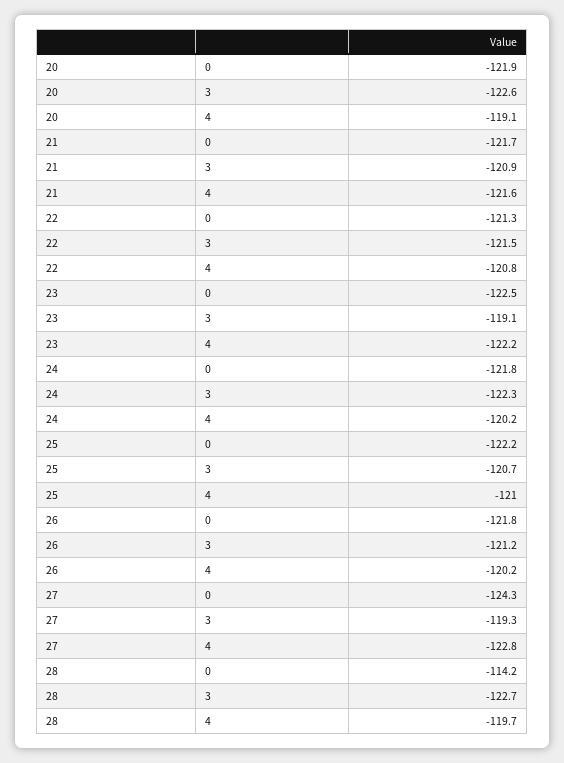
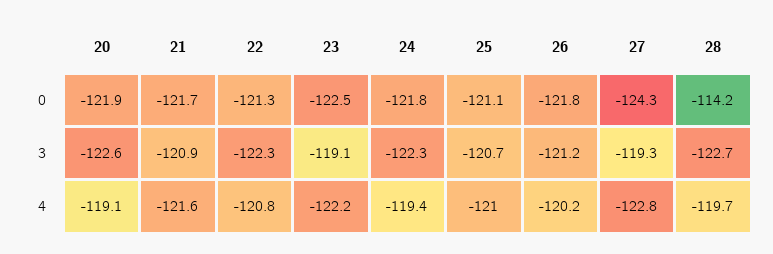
  {
    "20": {
      "0": -121.9,
      "3": -122.6,
      "4": -119.1
    },
    "21": {
      "0": -121.7,
      "3": -120.9,
      "4": -121.6
    },
    "22": {
      "0": -121.3,
-     "3": -121.5,
+     "3": -122.3,
      "4": -120.8
    },
    "23": {
      "0": -122.5,
      "3": -119.1,
      "4": -122.2
    },
    "24": {
      "0": -121.8,
      "3": -122.3,
-     "4": -120.2
+     "4": -119.4
    },
    "25": {
-     "0": -122.2,
+     "0": -121.1,
      "3": -120.7,
      "4": -121
    },
    "26": {
      "0": -121.8,
      "3": -121.2,
      "4": -120.2
    },
    "27": {
      "0": -124.3,
      "3": -119.3,
      "4": -122.8
    },
    "28": {
      "0": -114.2,
      "3": -122.7,
      "4": -119.7
    }
  }

